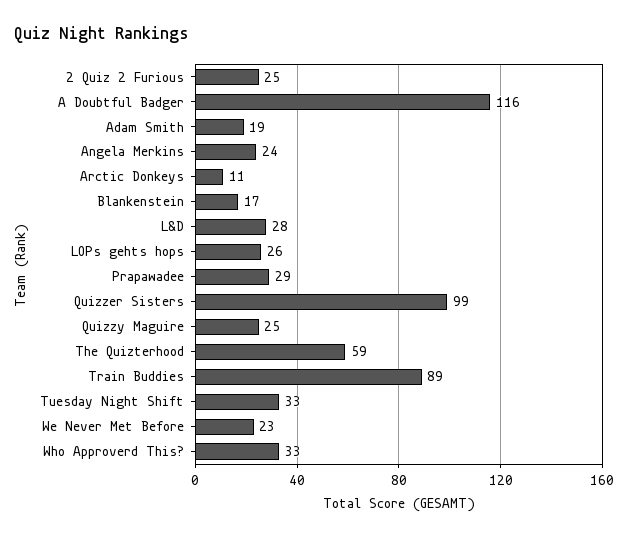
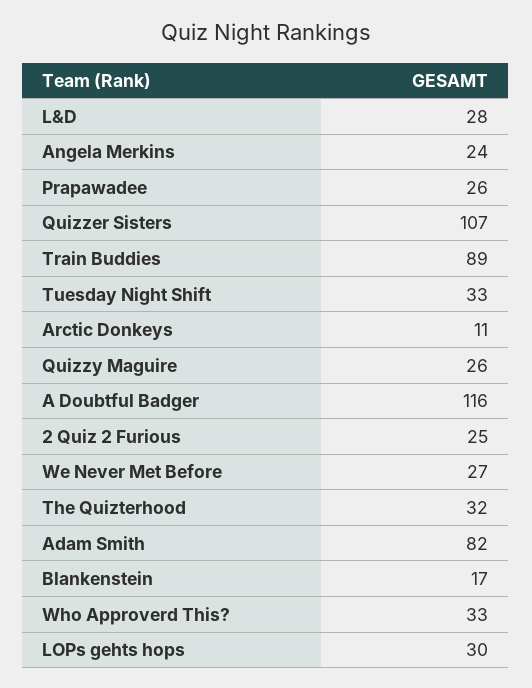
  {
    "2 Quiz 2 Furious": 25,
    "A Doubtful Badger": 116,
-   "Adam Smith": 19,
+   "Adam Smith": 82,
    "Angela Merkins": 24,
    "Arctic Donkeys": 11,
    "Blankenstein": 17,
    "L&D": 28,
-   "LOPs gehts hops": 26,
+   "LOPs gehts hops": 30,
-   "Prapawadee": 29,
+   "Prapawadee": 26,
-   "Quizzer Sisters": 99,
+   "Quizzer Sisters": 107,
-   "Quizzy Maguire": 25,
+   "Quizzy Maguire": 26,
-   "The Quizterhood": 59,
+   "The Quizterhood": 32,
    "Train Buddies": 89,
    "Tuesday Night Shift": 33,
-   "We Never Met Before": 23,
+   "We Never Met Before": 27,
    "Who Approverd This?": 33
  }

